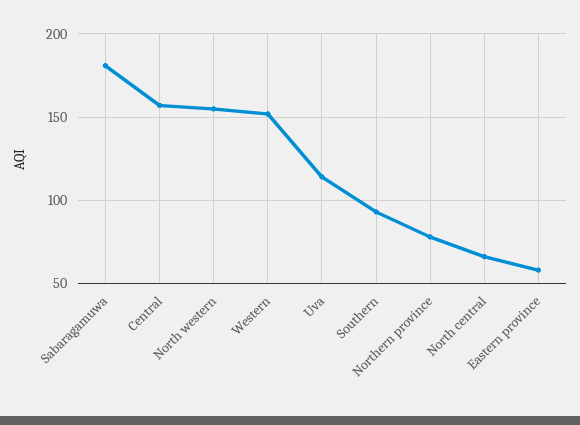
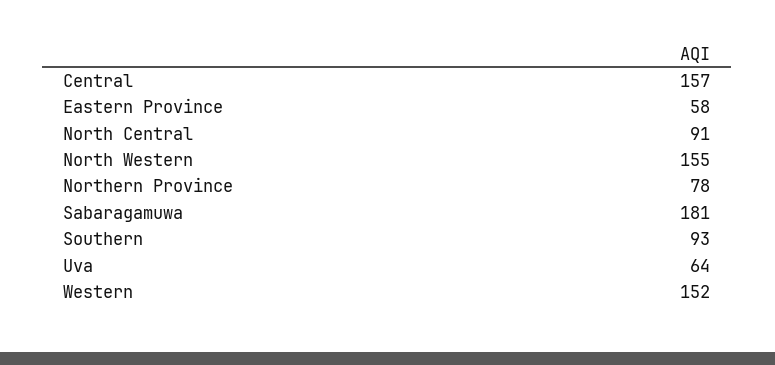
  {
    "Sabaragamuwa": 181,
    "Central": 157,
    "North western": 155,
    "Western": 152,
-   "Uva": 115,
+   "Uva": 64,
    "Southern": 93,
    "Northern province": 78,
-   "North central": 65,
+   "North central": 91,
    "Eastern province": 58
  }

